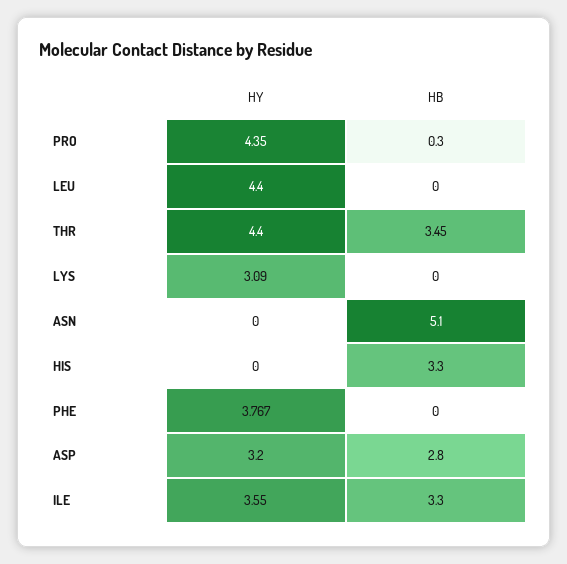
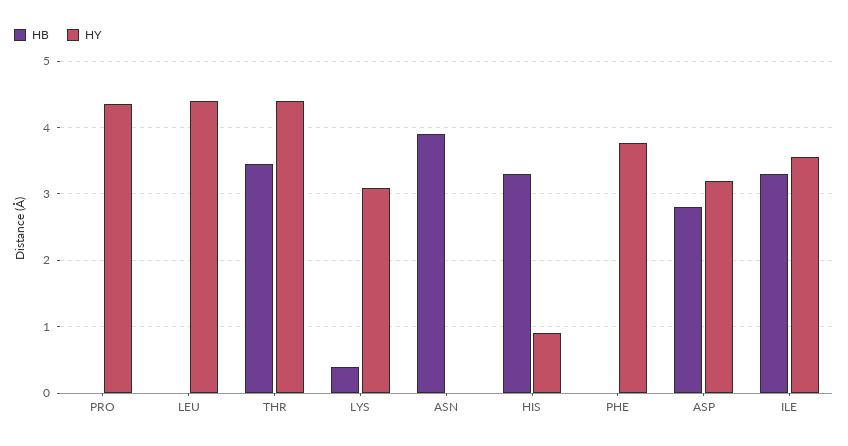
  {
    "HY": {
      "PRO": 4.35,
      "LEU": 4.4,
      "THR": 4.4,
      "LYS": 3.09,
      "ASN": 0,
-     "HIS": 0,
+     "HIS": 0.9,
      "PHE": 3.767,
      "ASP": 3.2,
      "ILE": 3.55
    },
    "HB": {
-     "PRO": 0.3,
+     "PRO": 0,
      "LEU": 0,
      "THR": 3.45,
-     "LYS": 0,
+     "LYS": 0.4,
-     "ASN": 5.1,
+     "ASN": 3.9,
      "HIS": 3.3,
      "PHE": 0,
      "ASP": 2.8,
      "ILE": 3.3
    }
  }

